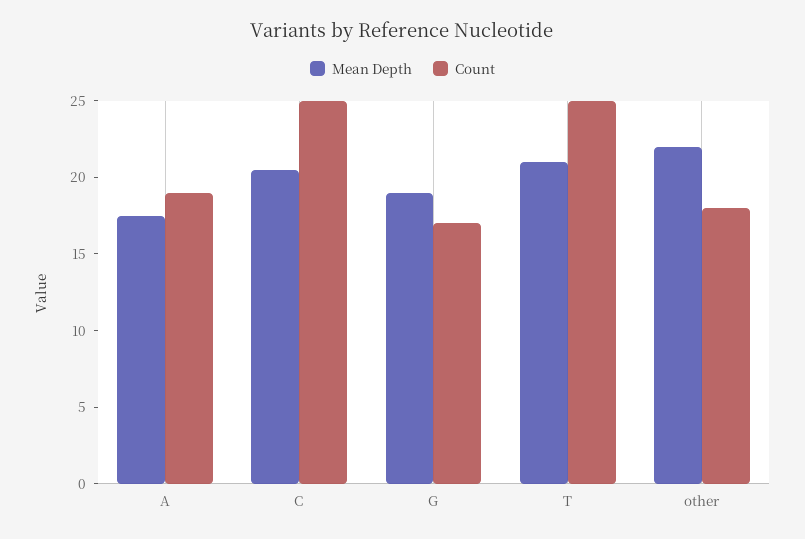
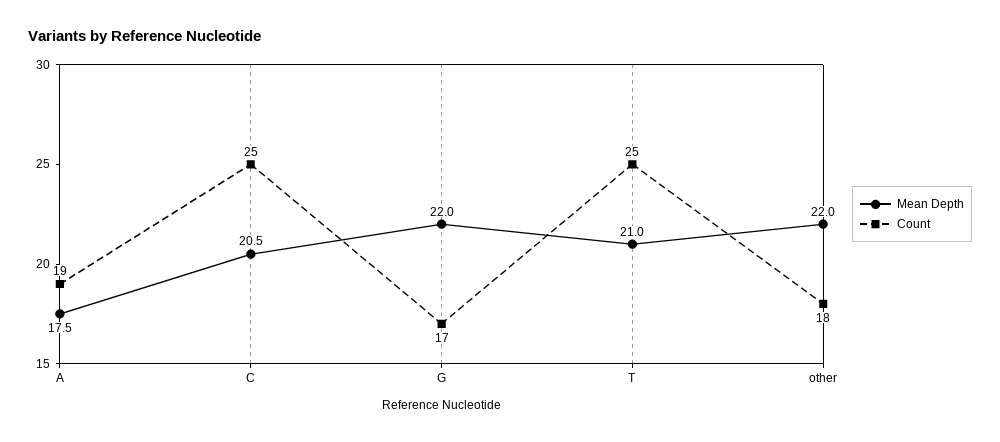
  {
    "Mean Depth": {
      "A": 17.5,
      "C": 20.5,
-     "G": 19,
+     "G": 22,
      "T": 21,
      "other": 22
    },
    "Count": {
      "A": 19,
      "C": 25,
      "G": 17,
      "T": 25,
      "other": 18
    }
  }

